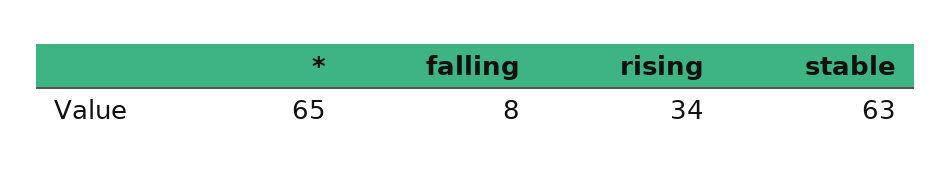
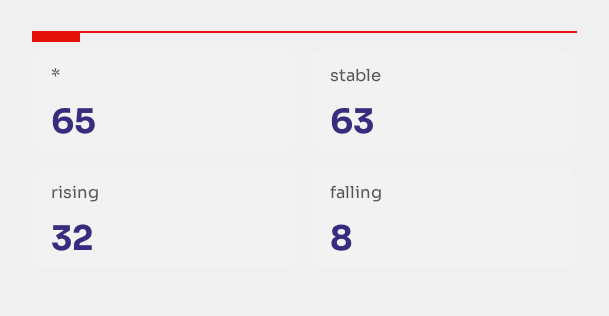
  {
    "*": 65,
    "falling": 8,
-   "rising": 34,
+   "rising": 32,
    "stable": 63
  }

